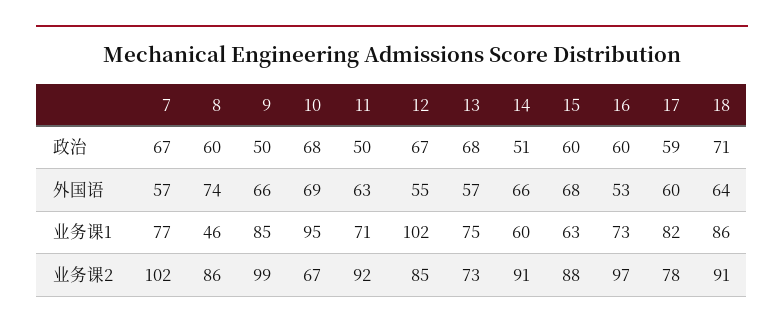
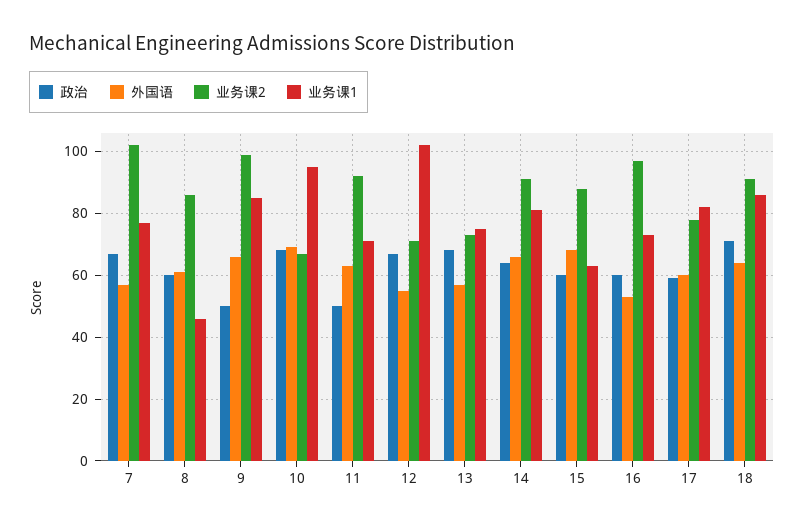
  {
    "政治": {
      "7": 67,
      "8": 60,
      "9": 50,
      "10": 68,
      "11": 50,
      "12": 67,
      "13": 68,
-     "14": 51,
+     "14": 65,
      "15": 60,
      "16": 60,
      "17": 59,
      "18": 71
    },
    "外国语": {
      "7": 57,
-     "8": 74,
+     "8": 60,
      "9": 66,
      "10": 69,
      "11": 63,
      "12": 55,
      "13": 57,
      "14": 66,
      "15": 68,
      "16": 53,
      "17": 60,
      "18": 64
    },
    "业务课1": {
      "7": 77,
      "8": 46,
      "9": 85,
      "10": 95,
      "11": 71,
      "12": 102,
      "13": 75,
-     "14": 60,
+     "14": 80,
      "15": 63,
      "16": 73,
      "17": 82,
      "18": 86
    },
    "业务课2": {
      "7": 102,
      "8": 86,
      "9": 99,
      "10": 67,
      "11": 92,
-     "12": 85,
+     "12": 70,
      "13": 73,
      "14": 91,
      "15": 88,
      "16": 97,
      "17": 78,
      "18": 91
    }
  }

